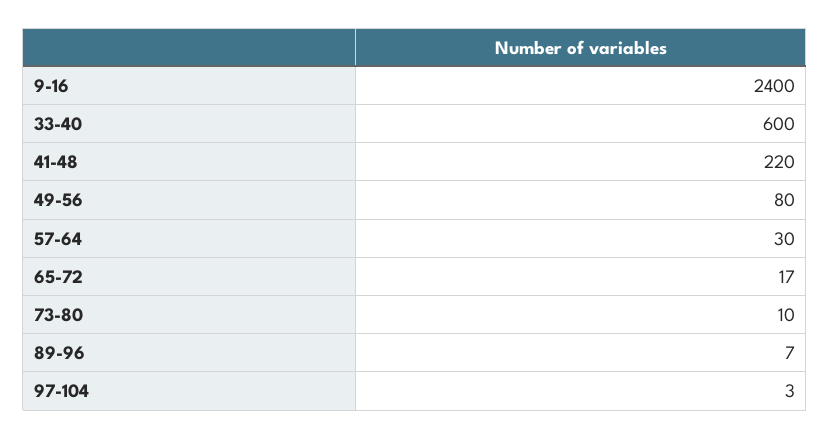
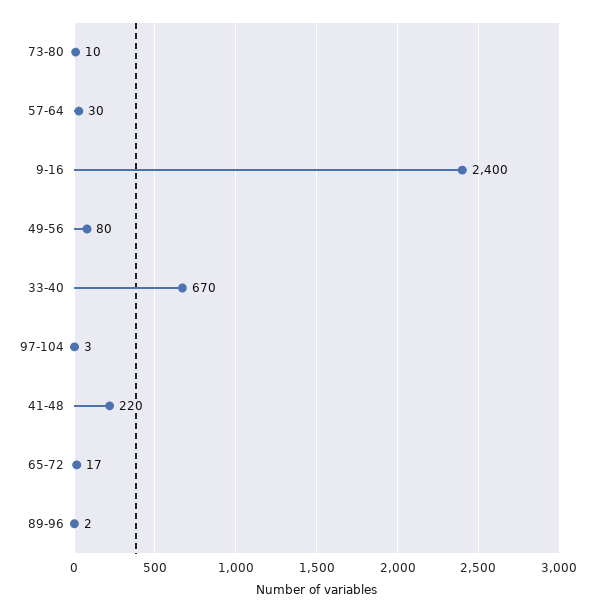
  {
    "9-16": 2400,
-   "33-40": 600,
+   "33-40": 670,
    "41-48": 220,
    "49-56": 80,
    "57-64": 30,
    "65-72": 17,
    "73-80": 10,
-   "89-96": 7,
+   "89-96": 2,
    "97-104": 3
  }

